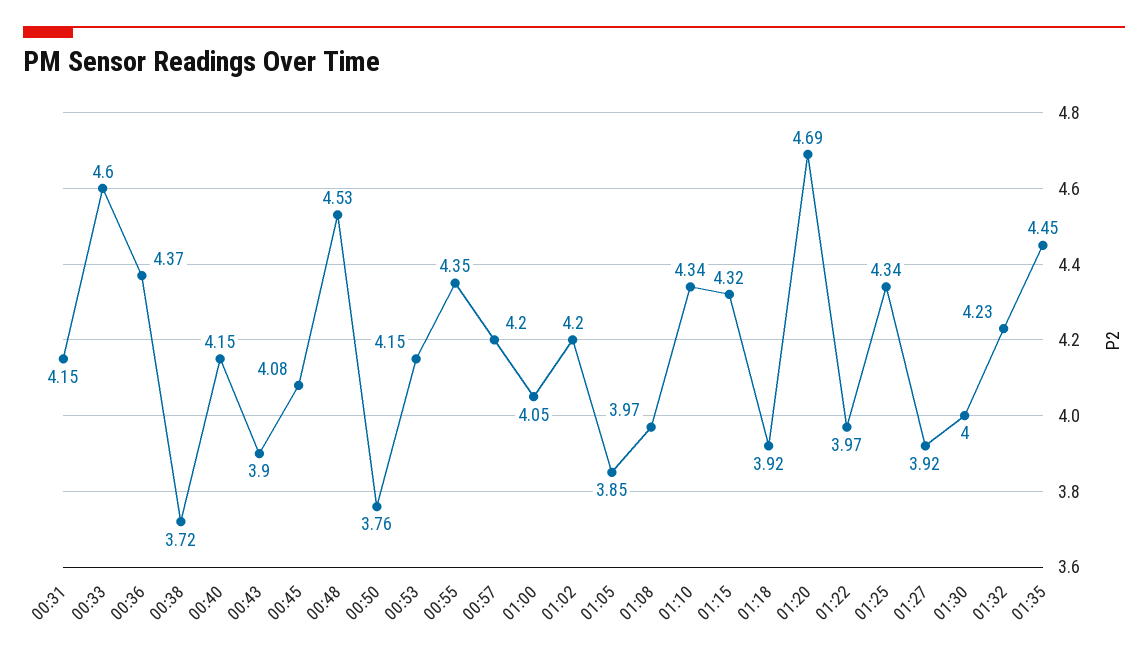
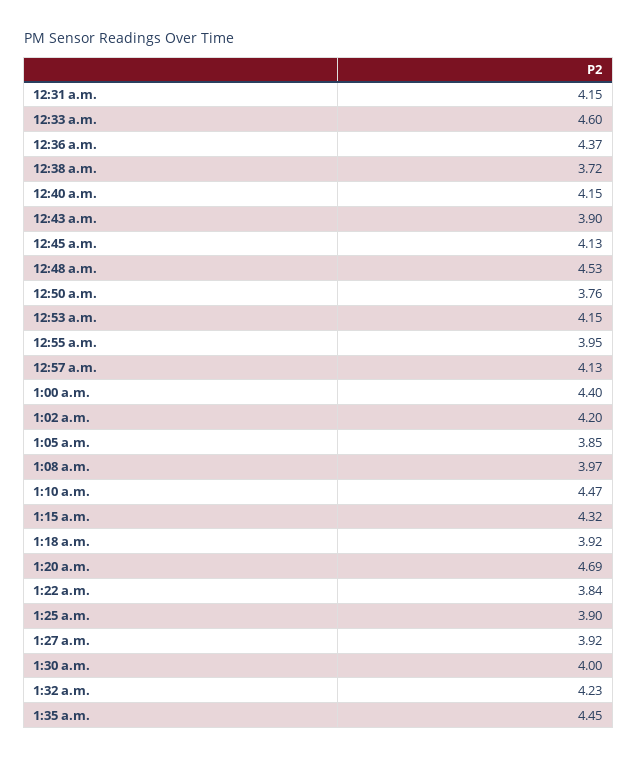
  {
    "00:31": 4.15,
    "00:33": 4.6,
    "00:36": 4.37,
    "00:38": 3.72,
    "00:40": 4.15,
    "00:43": 3.9,
-   "00:45": 4.08,
+   "00:45": 4.13,
    "00:48": 4.53,
    "00:50": 3.76,
    "00:53": 4.15,
-   "00:55": 4.35,
+   "00:55": 3.95,
-   "00:57": 4.2,
+   "00:57": 4.13,
-   "01:00": 4.05,
+   "01:00": 4.4,
    "01:02": 4.2,
    "01:05": 3.85,
    "01:08": 3.97,
-   "01:10": 4.34,
+   "01:10": 4.47,
    "01:15": 4.32,
    "01:18": 3.92,
    "01:20": 4.69,
-   "01:22": 3.97,
+   "01:22": 3.84,
-   "01:25": 4.34,
+   "01:25": 3.9,
    "01:27": 3.92,
    "01:30": 4,
    "01:32": 4.23,
    "01:35": 4.45
  }

